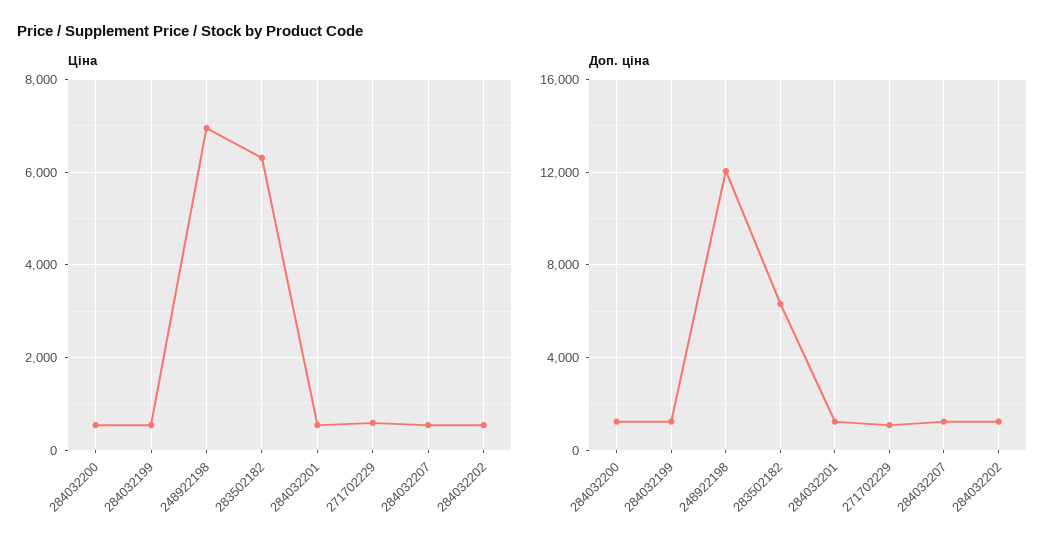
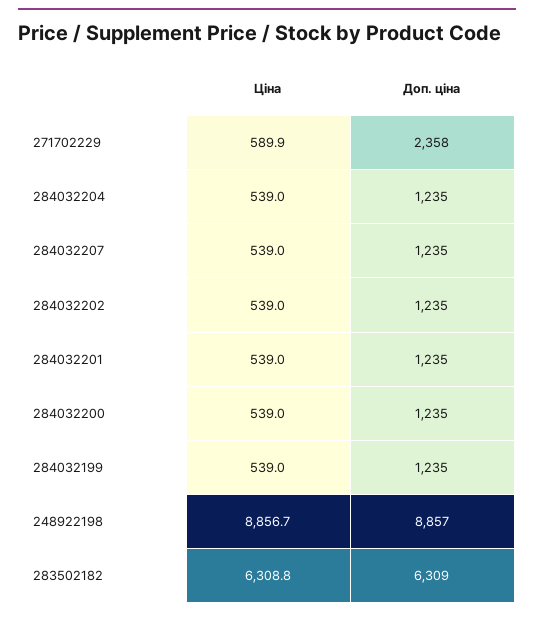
  {
    "Ціна": {
      "284032200": 539,
      "284032199": 539,
-     "248922198": 7000,
+     "248922198": 8856.7,
      "283502182": 6308.8,
      "284032201": 539,
      "271702229": 589.9,
      "284032207": 539,
-     "284032202": 539
+     "284032202": 539,
+     "284032204": 539
    },
    "Доп. ціна": {
      "284032200": 1235,
      "284032199": 1235,
-     "248922198": 12000,
+     "248922198": 8857,
      "283502182": 6309,
      "284032201": 1235,
-     "271702229": 1000,
+     "271702229": 2358,
      "284032207": 1235,
-     "284032202": 1235
+     "284032202": 1235,
+     "284032204": 1235
    }
  }

